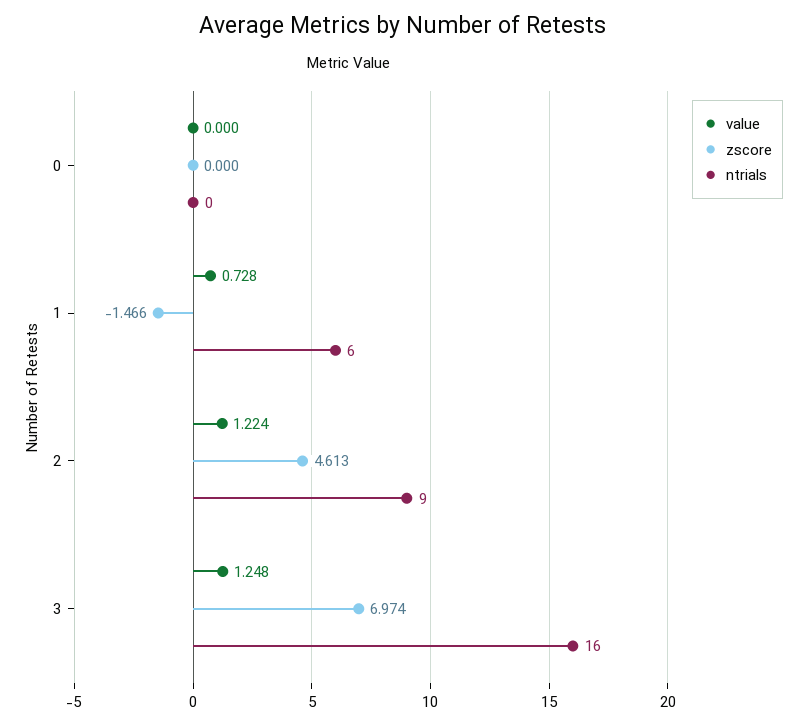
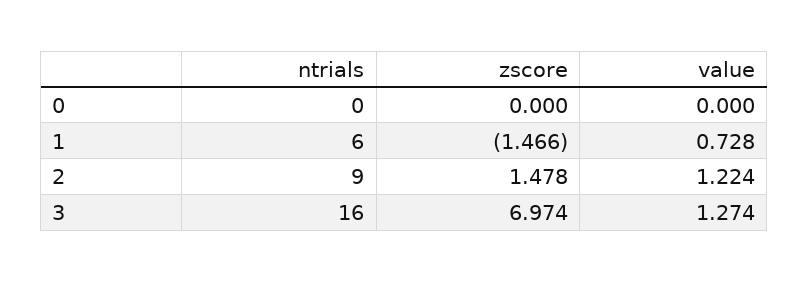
  {
    "value": {
      "0": 0,
      "1": 0.728,
      "2": 1.224,
-     "3": 1.248
+     "3": 1.274
    },
    "zscore": {
      "0": 0,
      "1": -1.466,
-     "2": 4.613,
+     "2": 1.478,
      "3": 6.974
    },
    "ntrials": {
      "0": 0,
      "1": 6,
      "2": 9,
      "3": 16
    }
  }

